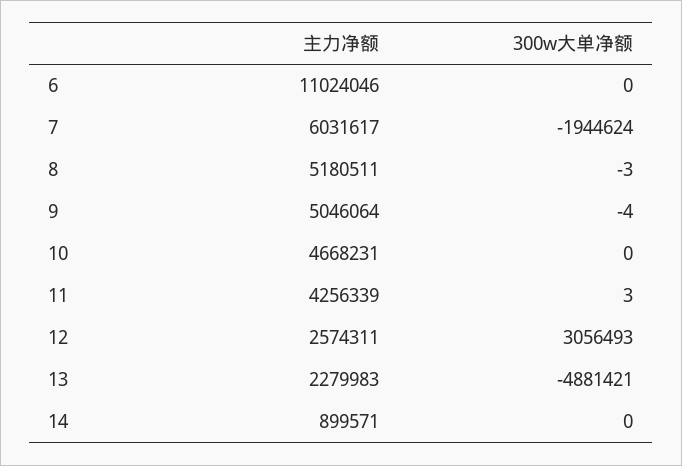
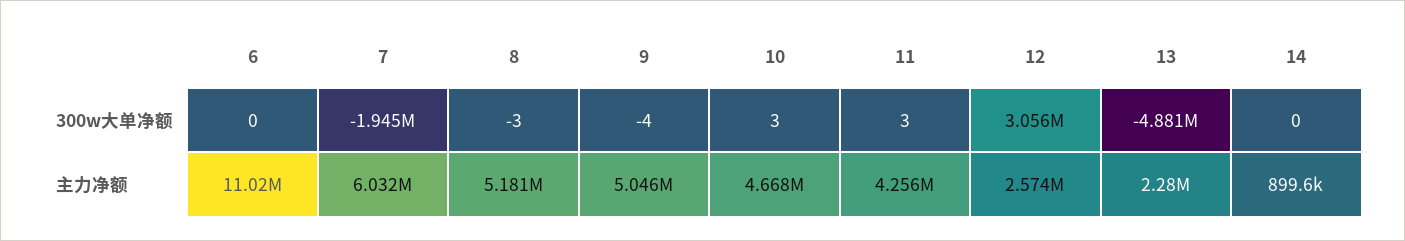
  {
    "主力净额": {
      "6": 11024046,
      "7": 6031617,
      "8": 5180511,
      "9": 5046064,
      "10": 4668231,
      "11": 4256339,
      "12": 2574311,
      "13": 2279983,
      "14": 899571
    },
    "300w大单净额": {
      "6": 0,
      "7": -1944624,
      "8": -3,
      "9": -4,
-     "10": 0,
+     "10": 3,
      "11": 3,
      "12": 3056493,
      "13": -4881421,
      "14": 0
    }
  }

